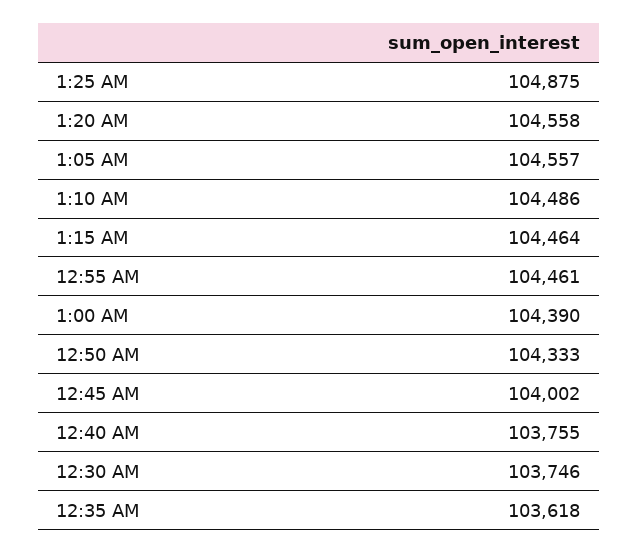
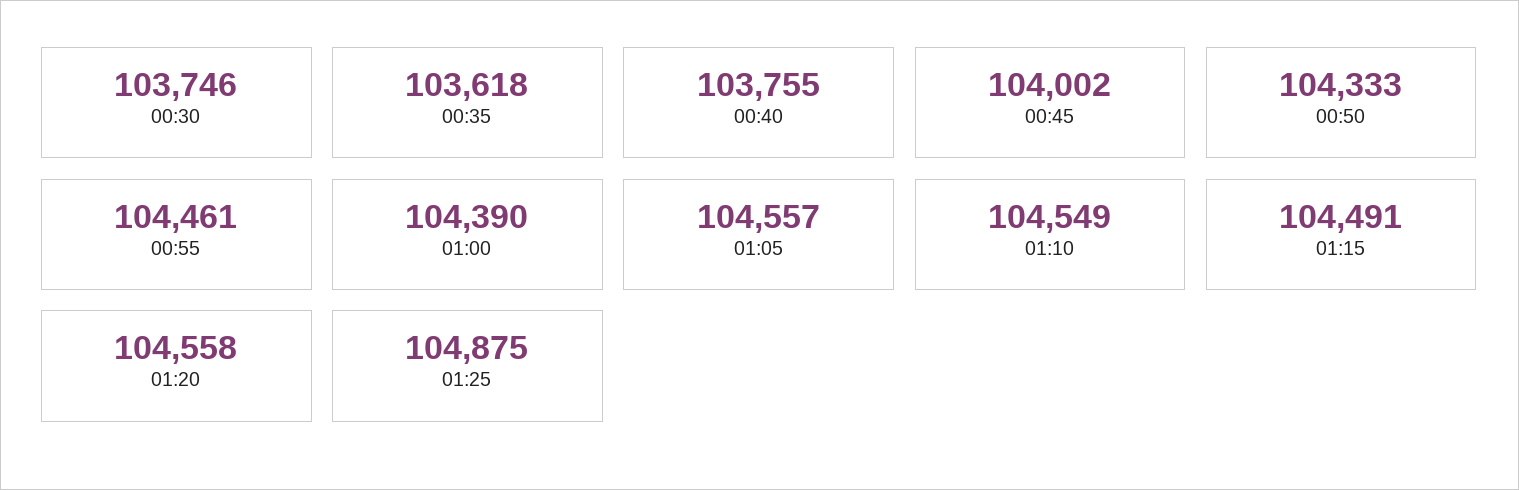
  {
    "1:25 AM": 104875,
    "1:20 AM": 104558,
    "1:05 AM": 104557,
-   "1:10 AM": 104486,
+   "1:10 AM": 104549,
-   "1:15 AM": 104464,
+   "1:15 AM": 104491,
    "12:55 AM": 104461,
    "1:00 AM": 104390,
    "12:50 AM": 104333,
    "12:45 AM": 104002,
    "12:40 AM": 103755,
    "12:30 AM": 103746,
    "12:35 AM": 103618
  }

